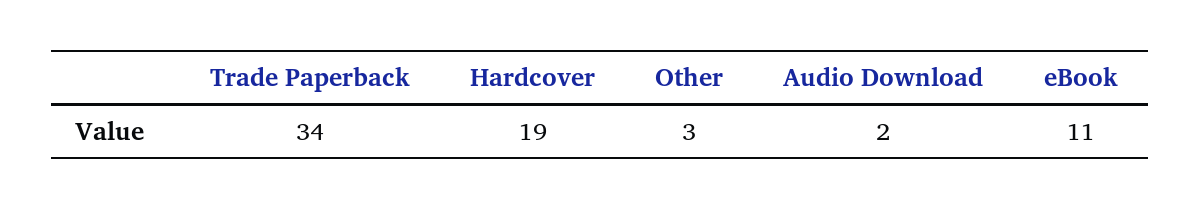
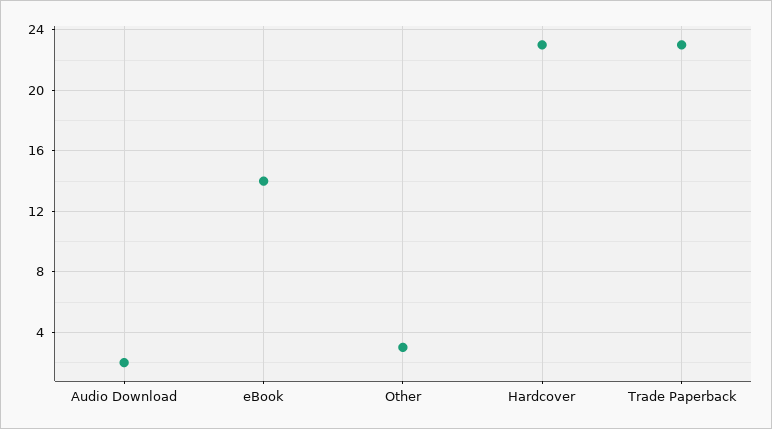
  {
-   "Trade Paperback": 34,
+   "Trade Paperback": 23,
-   "Hardcover": 19,
+   "Hardcover": 23,
    "Other": 3,
    "Audio Download": 2,
-   "eBook": 11
+   "eBook": 14
  }

